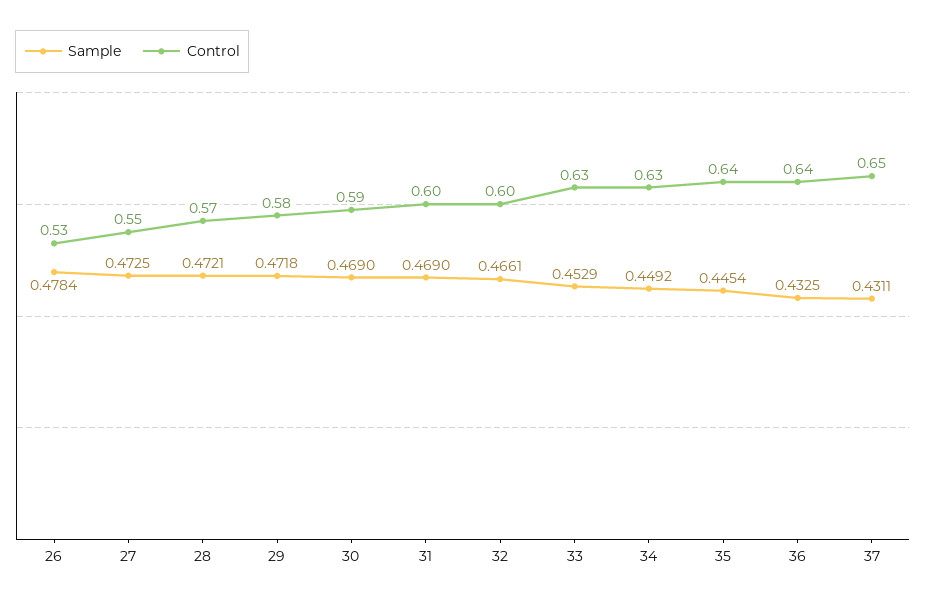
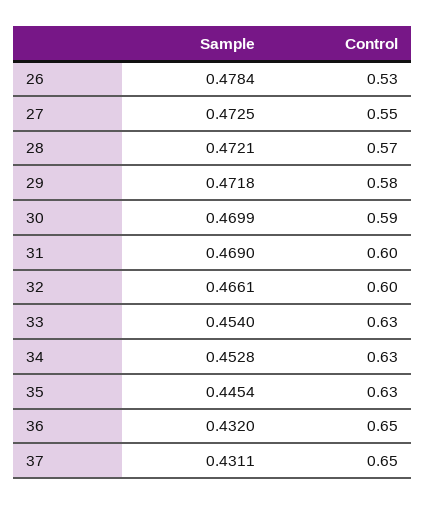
  {
    "Sample": {
      "26": 0.4784,
      "27": 0.4725,
      "28": 0.4721,
      "29": 0.4718,
-     "30": 0.469,
+     "30": 0.4699,
      "31": 0.469,
      "32": 0.4661,
-     "33": 0.4529,
+     "33": 0.454,
-     "34": 0.4492,
+     "34": 0.4528,
      "35": 0.4454,
-     "36": 0.4325,
+     "36": 0.432,
      "37": 0.4311
    },
    "Control": {
      "26": 0.53,
      "27": 0.55,
      "28": 0.57,
      "29": 0.58,
      "30": 0.59,
      "31": 0.6,
      "32": 0.6,
      "33": 0.63,
      "34": 0.63,
-     "35": 0.64,
+     "35": 0.63,
-     "36": 0.64,
+     "36": 0.65,
      "37": 0.65
    }
  }

